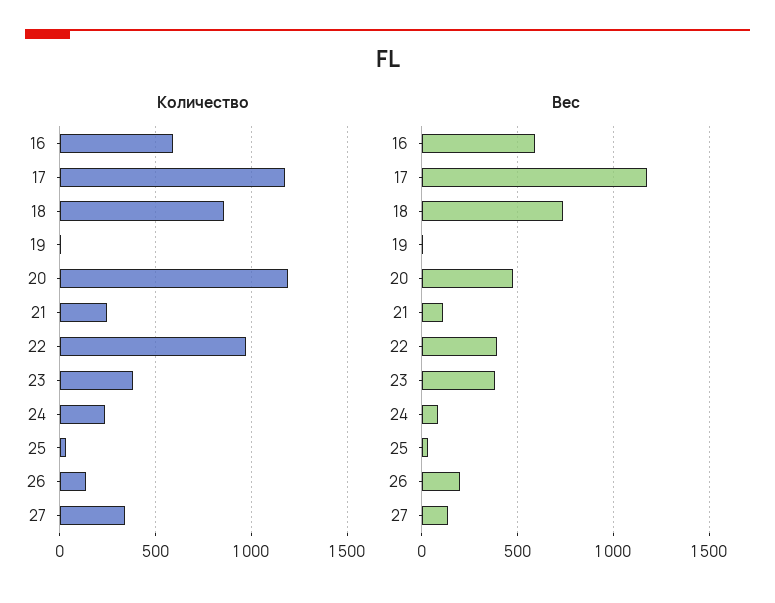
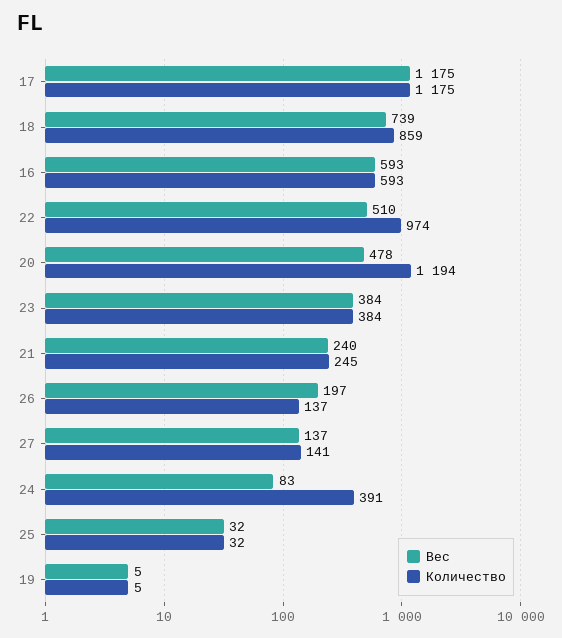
  {
    "Количество": {
      "16": 593,
      "17": 1175,
      "18": 859,
      "19": 5,
      "20": 1194,
      "21": 245,
      "22": 974,
      "23": 384,
-     "24": 250,
+     "24": 391,
      "25": 32,
      "26": 137,
-     "27": 350
+     "27": 141
    },
    "Вес": {
      "16": 593,
      "17": 1175,
      "18": 739,
      "19": 5,
      "20": 478,
-     "21": 100,
+     "21": 240,
-     "22": 400,
+     "22": 510,
      "23": 384,
      "24": 83,
      "25": 32,
      "26": 197,
      "27": 137
    }
  }

